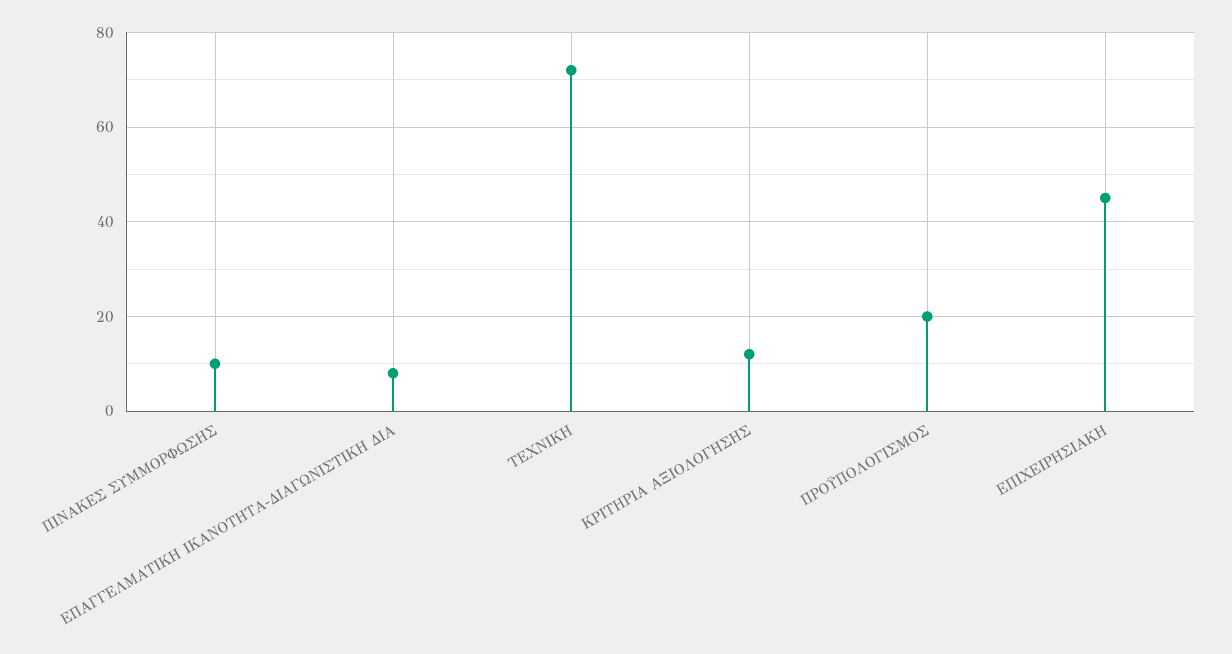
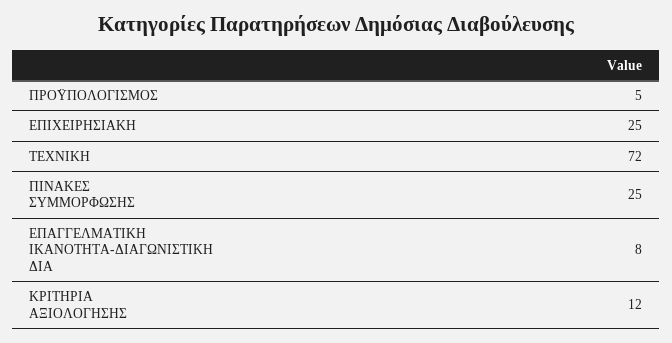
  {
-   "ΠΙΝΑΚΕΣ ΣΥΜΜΟΡΦΩΣΗΣ": 10,
+   "ΠΙΝΑΚΕΣ ΣΥΜΜΟΡΦΩΣΗΣ": 25,
    "ΕΠΑΓΓΕΛΜΑΤΙΚΗ ΙΚΑΝΟΤΗΤΑ-ΔΙΑΓΩΝΙΣΤΙΚΗ ΔΙΑ": 8,
    "ΤΕΧΝΙΚΗ": 72,
    "ΚΡΙΤΗΡΙΑ ΑΞΙΟΛΟΓΗΣΗΣ": 12,
-   "ΠΡΟΫΠΟΛΟΓΙΣΜΟΣ": 20,
+   "ΠΡΟΫΠΟΛΟΓΙΣΜΟΣ": 5,
-   "ΕΠΙΧΕΙΡΗΣΙΑΚΗ": 45
+   "ΕΠΙΧΕΙΡΗΣΙΑΚΗ": 25
  }

